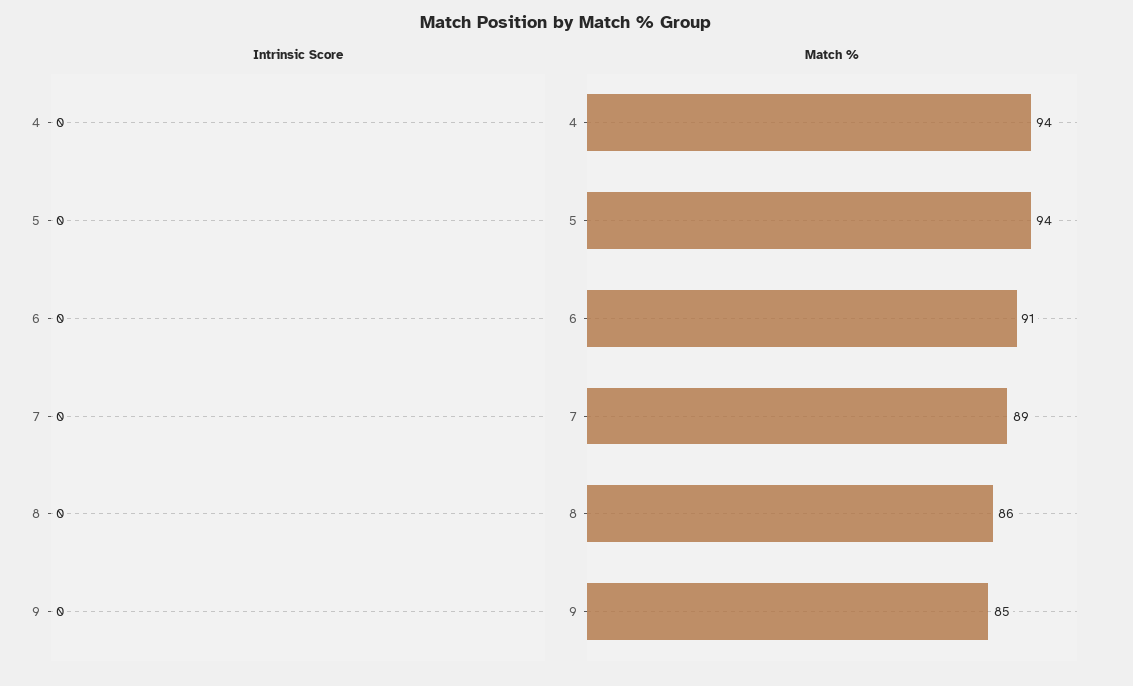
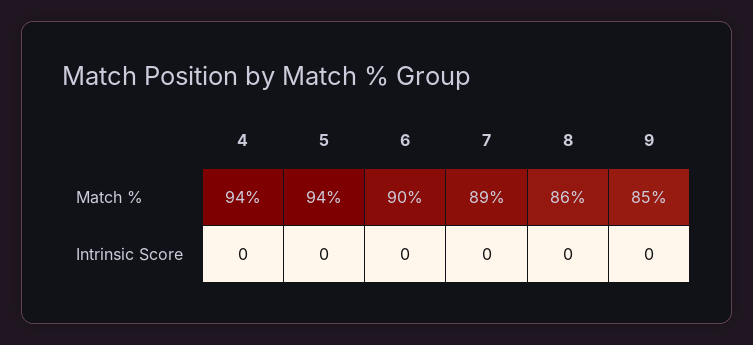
  {
    "Intrinsic Score": {
      "4": 0,
      "5": 0,
      "6": 0,
      "7": 0,
      "8": 0,
      "9": 0
    },
    "Match %": {
      "4": 94,
      "5": 94,
-     "6": 91,
+     "6": 90,
      "7": 89,
      "8": 86,
      "9": 85
    }
  }

